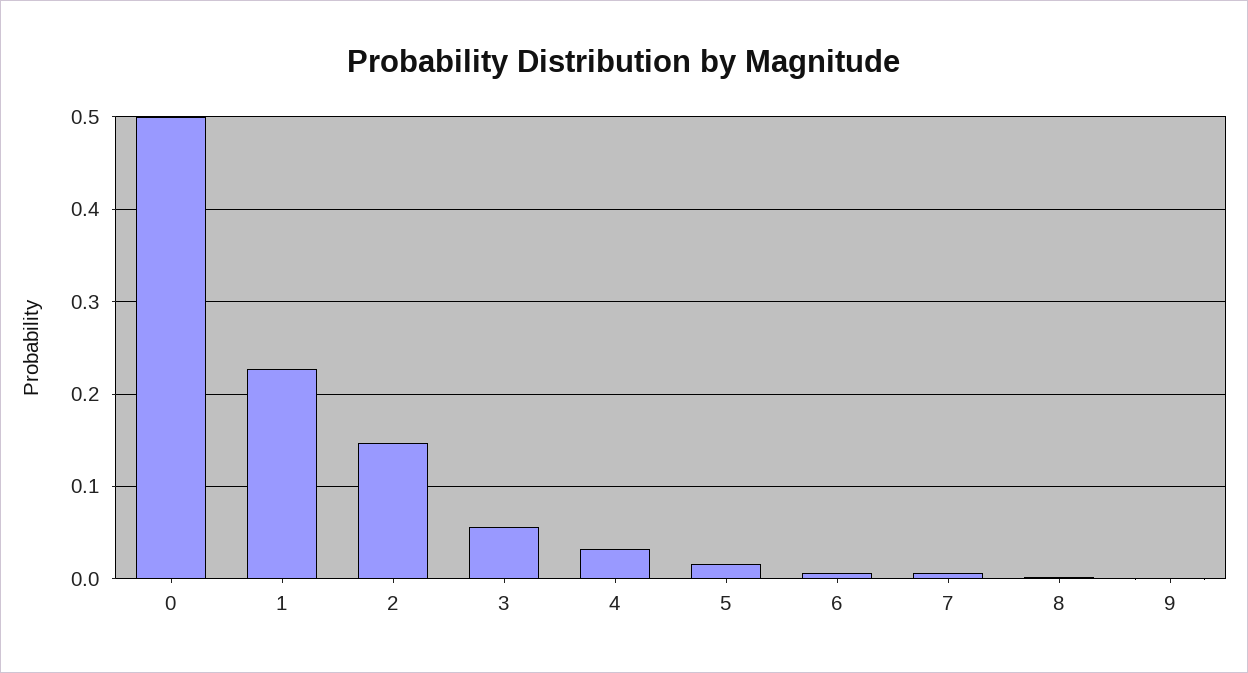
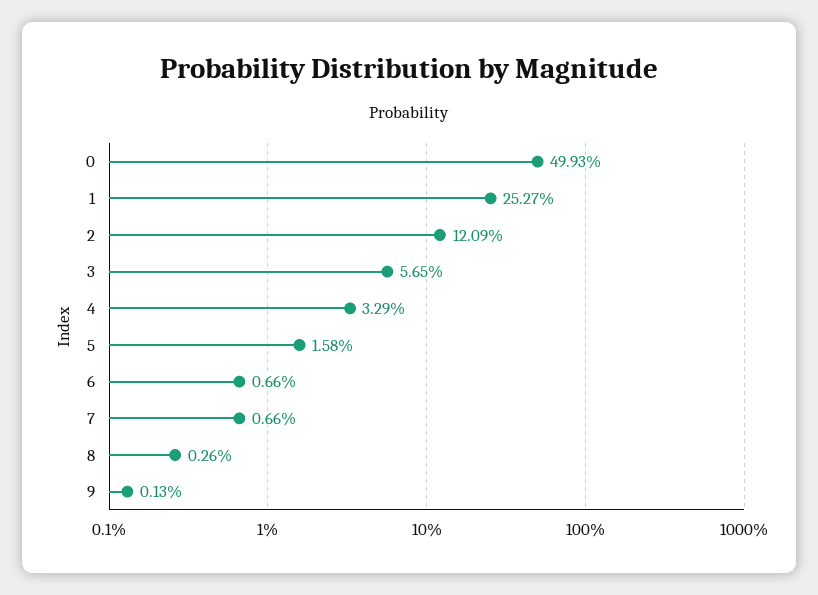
  {
    "0": 0.4993,
-   "1": 0.23,
+   "1": 0.2527,
-   "2": 0.15,
+   "2": 0.1209,
    "3": 0.0565,
    "4": 0.0329,
    "5": 0.0158,
    "6": 0.0066,
    "7": 0.0066,
    "8": 0.0026,
    "9": 0.0013
  }

